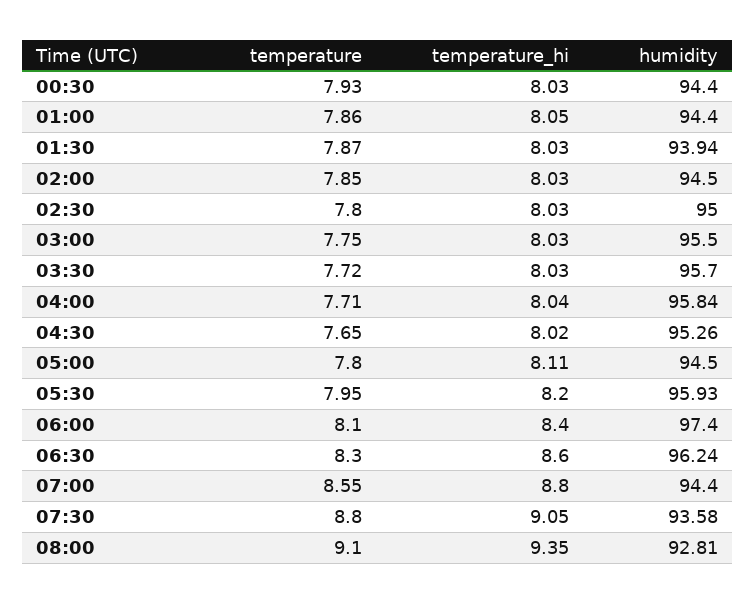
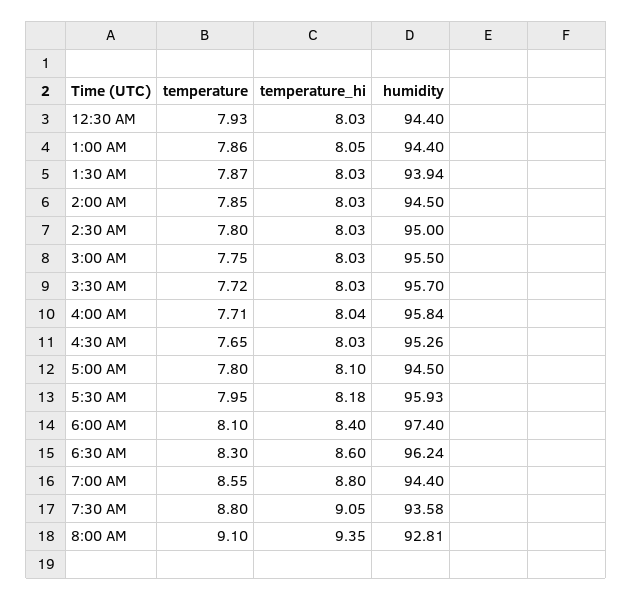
  {
    "temperature": {
      "00:30": 7.93,
      "01:00": 7.86,
      "01:30": 7.87,
      "02:00": 7.85,
      "02:30": 7.8,
      "03:00": 7.75,
      "03:30": 7.72,
      "04:00": 7.71,
      "04:30": 7.65,
      "05:00": 7.8,
      "05:30": 7.95,
      "06:00": 8.1,
      "06:30": 8.3,
      "07:00": 8.55,
      "07:30": 8.8,
      "08:00": 9.1
    },
    "temperature_hi": {
      "00:30": 8.03,
      "01:00": 8.05,
      "01:30": 8.03,
      "02:00": 8.03,
      "02:30": 8.03,
      "03:00": 8.03,
      "03:30": 8.03,
      "04:00": 8.04,
-     "04:30": 8.02,
+     "04:30": 8.03,
-     "05:00": 8.11,
+     "05:00": 8.1,
-     "05:30": 8.2,
+     "05:30": 8.18,
      "06:00": 8.4,
      "06:30": 8.6,
      "07:00": 8.8,
      "07:30": 9.05,
      "08:00": 9.35
    },
    "humidity": {
      "00:30": 94.4,
      "01:00": 94.4,
      "01:30": 93.94,
      "02:00": 94.5,
      "02:30": 95,
      "03:00": 95.5,
      "03:30": 95.7,
      "04:00": 95.84,
      "04:30": 95.26,
      "05:00": 94.5,
      "05:30": 95.93,
      "06:00": 97.4,
      "06:30": 96.24,
      "07:00": 94.4,
      "07:30": 93.58,
      "08:00": 92.81
    }
  }

